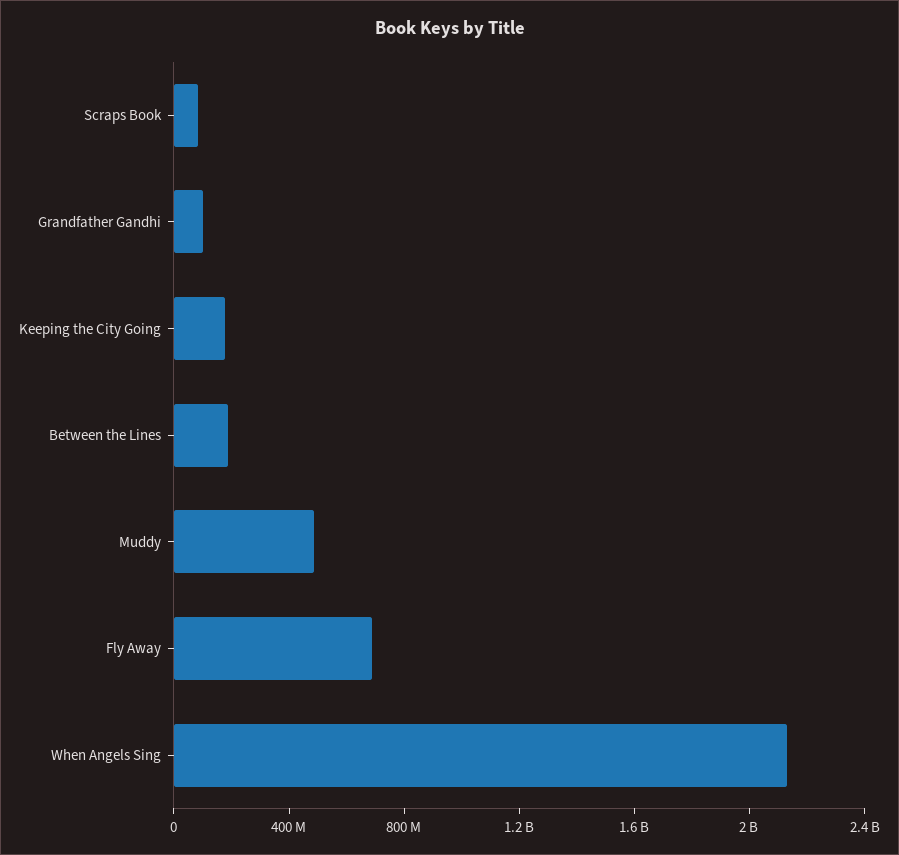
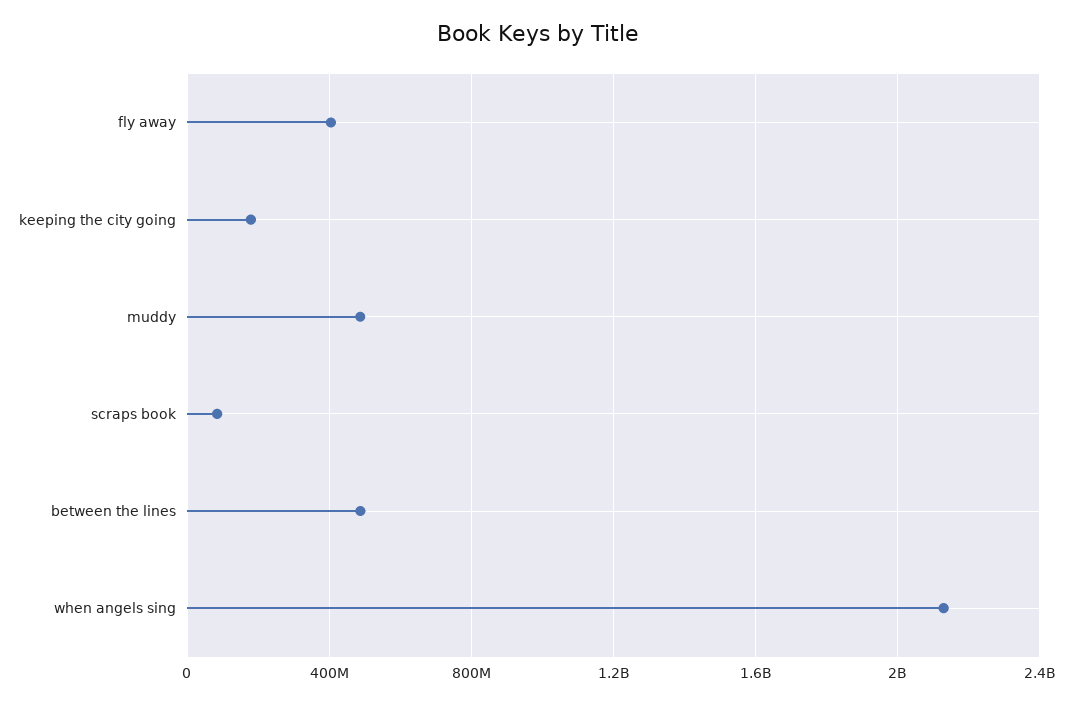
  {
    "Scraps Book": 100000000,
-   "Grandfather Gandhi": 100000000,
    "Keeping the City Going": 200000000,
-   "Between the Lines": 200000000,
+   "Between the Lines": 500000000,
    "Muddy": 500000000,
-   "Fly Away": 700000000,
+   "Fly Away": 400000000,
    "When Angels Sing": 2150000000
  }

